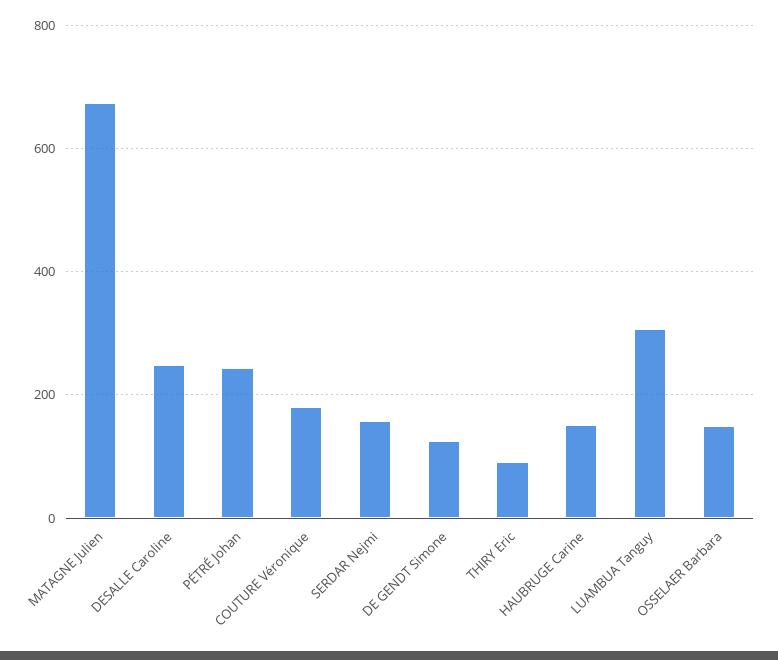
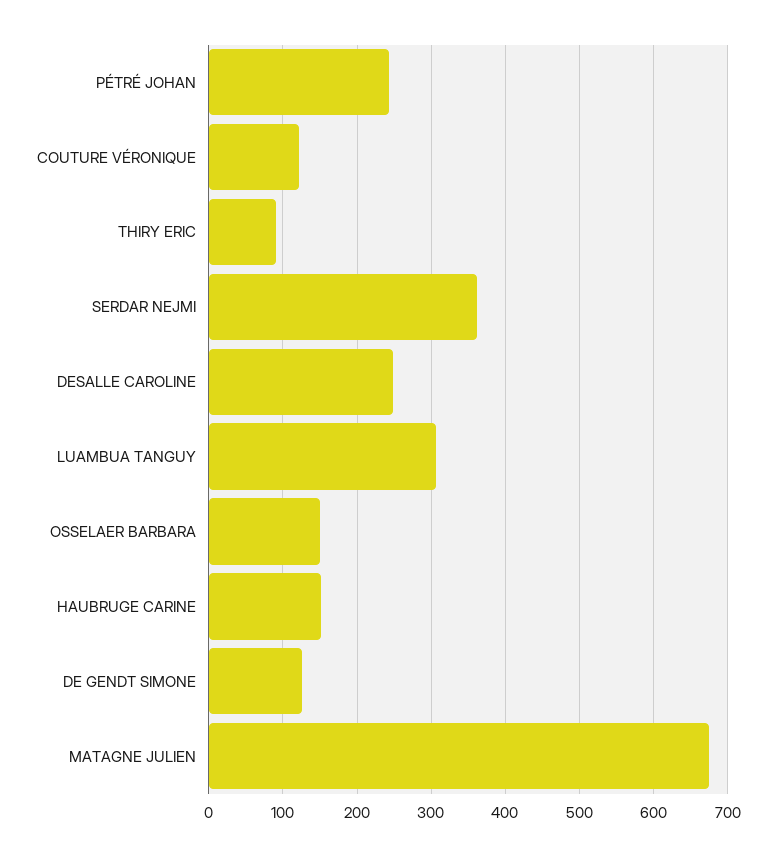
  {
    "MATAGNE Julien": 670,
    "DESALLE Caroline": 250,
    "PÉTRÉ Johan": 240,
-   "COUTURE Véronique": 180,
+   "COUTURE Véronique": 120,
-   "SERDAR Nejmi": 160,
+   "SERDAR Nejmi": 360,
    "DE GENDT Simone": 130,
    "THIRY Eric": 90,
    "HAUBRUGE Carine": 150,
    "LUAMBUA Tanguy": 310,
    "OSSELAER Barbara": 150
  }

